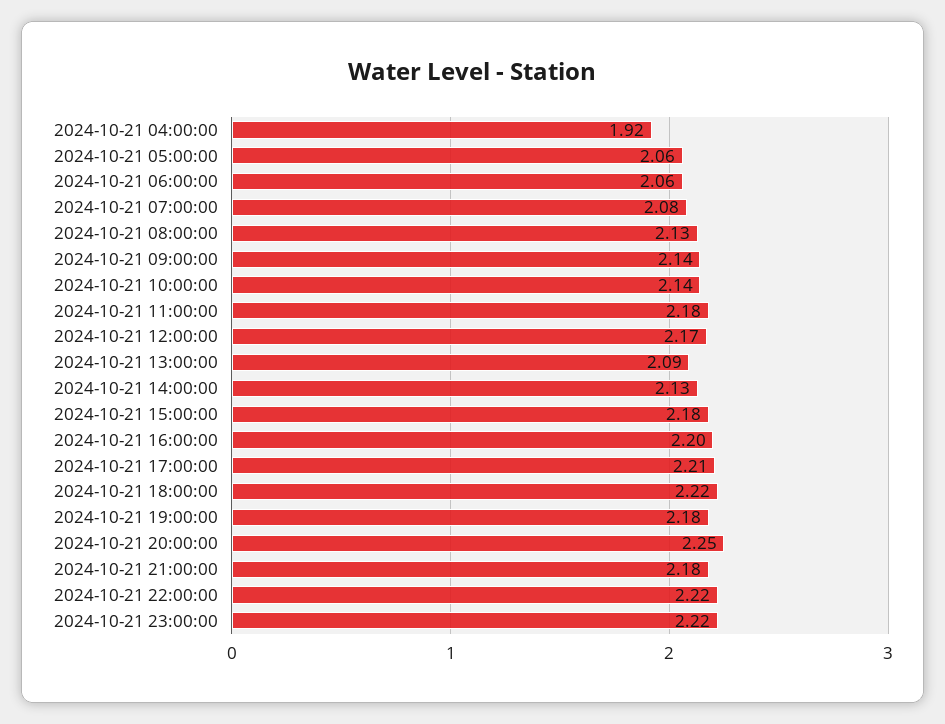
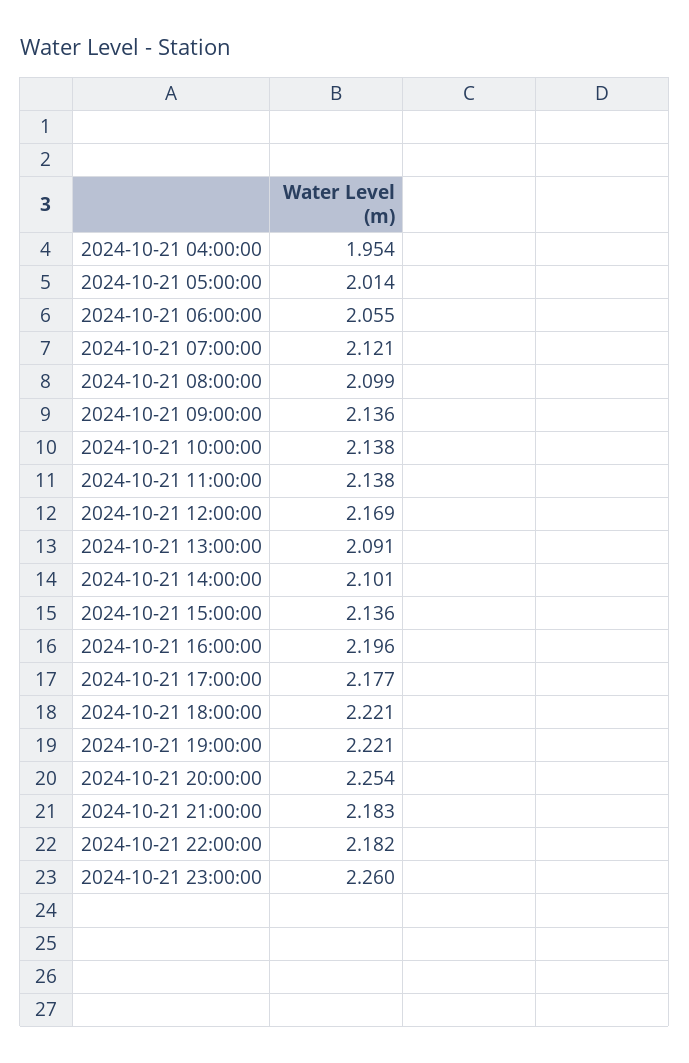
  {
-   "2024-10-21 04:00:00": 1.92,
+   "2024-10-21 04:00:00": 1.954,
-   "2024-10-21 05:00:00": 2.06,
+   "2024-10-21 05:00:00": 2.014,
    "2024-10-21 06:00:00": 2.055,
-   "2024-10-21 07:00:00": 2.08,
+   "2024-10-21 07:00:00": 2.121,
-   "2024-10-21 08:00:00": 2.13,
+   "2024-10-21 08:00:00": 2.099,
    "2024-10-21 09:00:00": 2.136,
    "2024-10-21 10:00:00": 2.138,
-   "2024-10-21 11:00:00": 2.18,
+   "2024-10-21 11:00:00": 2.138,
    "2024-10-21 12:00:00": 2.169,
    "2024-10-21 13:00:00": 2.091,
-   "2024-10-21 14:00:00": 2.13,
+   "2024-10-21 14:00:00": 2.101,
-   "2024-10-21 15:00:00": 2.18,
+   "2024-10-21 15:00:00": 2.136,
    "2024-10-21 16:00:00": 2.196,
-   "2024-10-21 17:00:00": 2.21,
+   "2024-10-21 17:00:00": 2.177,
    "2024-10-21 18:00:00": 2.221,
-   "2024-10-21 19:00:00": 2.18,
+   "2024-10-21 19:00:00": 2.221,
    "2024-10-21 20:00:00": 2.254,
    "2024-10-21 21:00:00": 2.183,
-   "2024-10-21 22:00:00": 2.22,
+   "2024-10-21 22:00:00": 2.182,
-   "2024-10-21 23:00:00": 2.22
+   "2024-10-21 23:00:00": 2.26
  }

